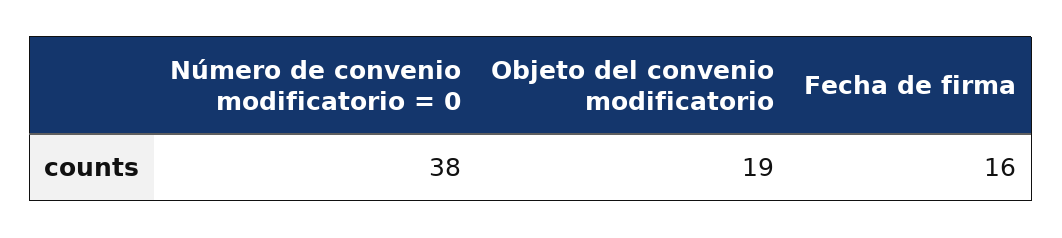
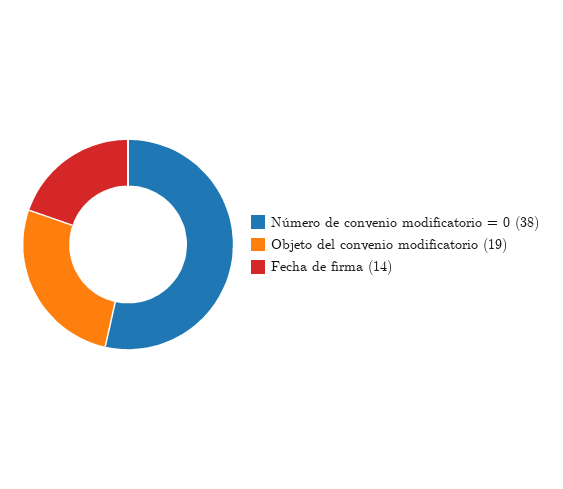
  {
    "Número de convenio modificatorio = 0": 38,
    "Objeto del convenio modificatorio": 19,
-   "Fecha de firma": 16
+   "Fecha de firma": 14
  }

